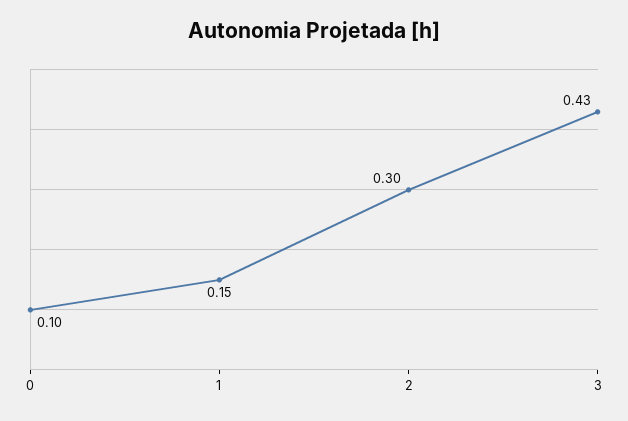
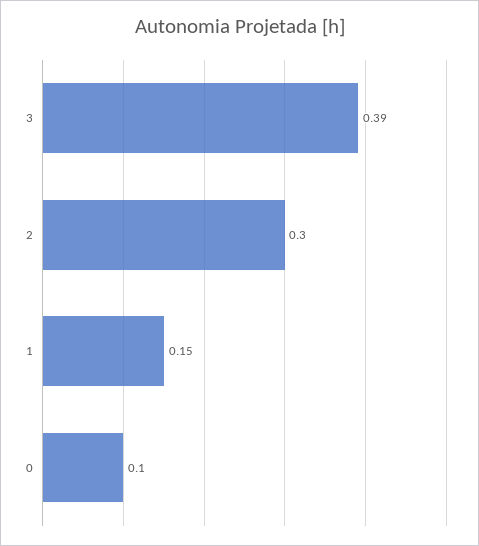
  {
    "0": 0.1,
    "1": 0.15,
    "2": 0.3,
-   "3": 0.43
+   "3": 0.39
  }

